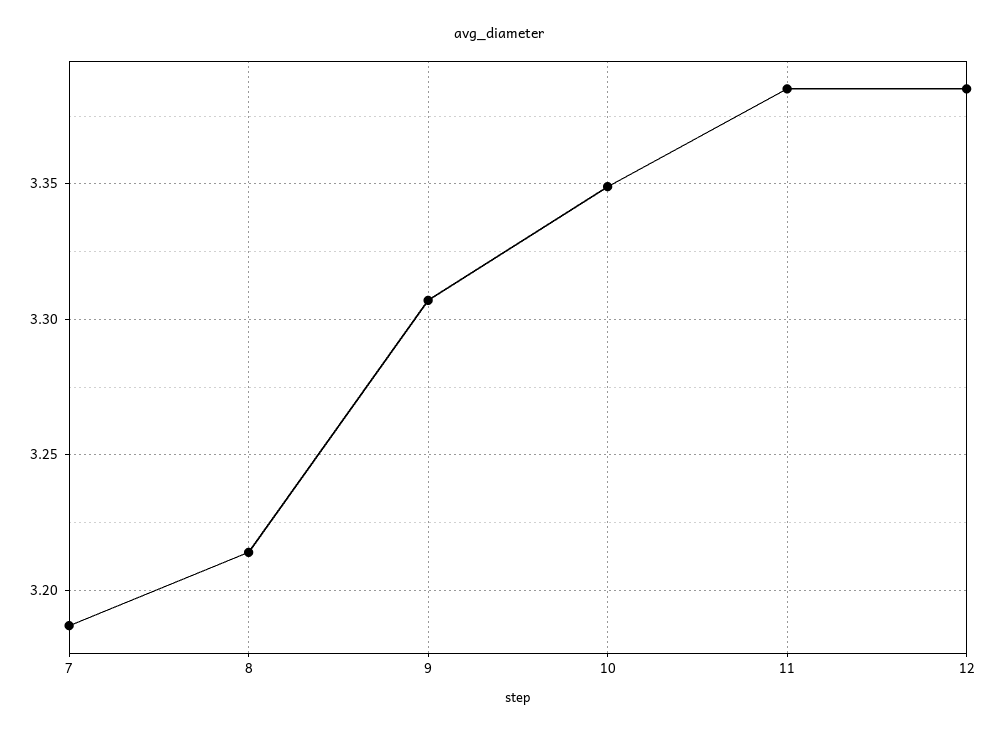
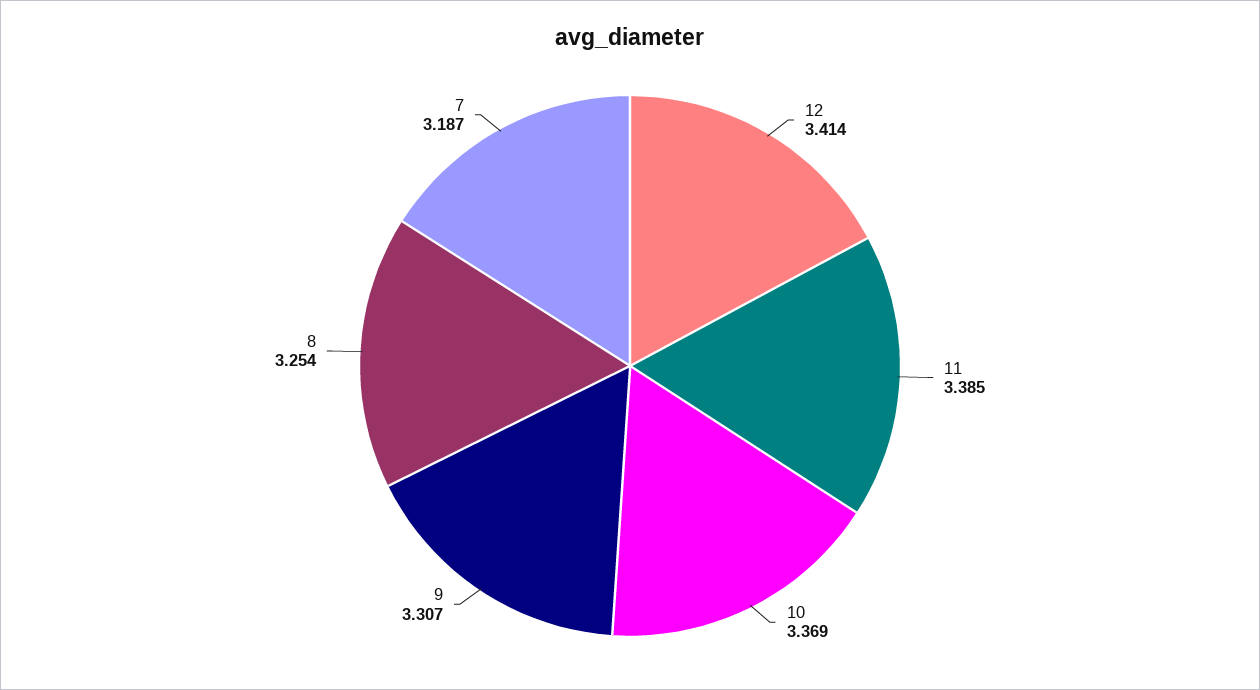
  {
    "7": 3.187,
-   "8": 3.215,
+   "8": 3.254,
    "9": 3.307,
-   "10": 3.35,
+   "10": 3.369,
    "11": 3.385,
-   "12": 3.385
+   "12": 3.414
  }

